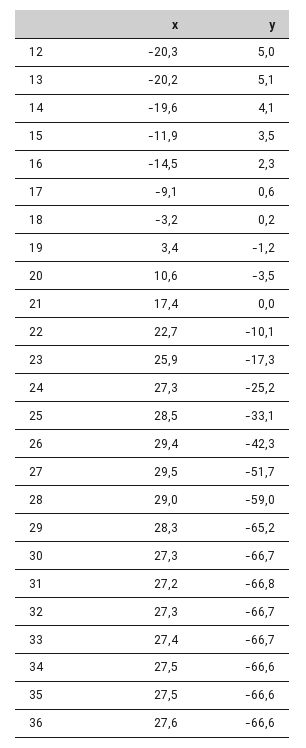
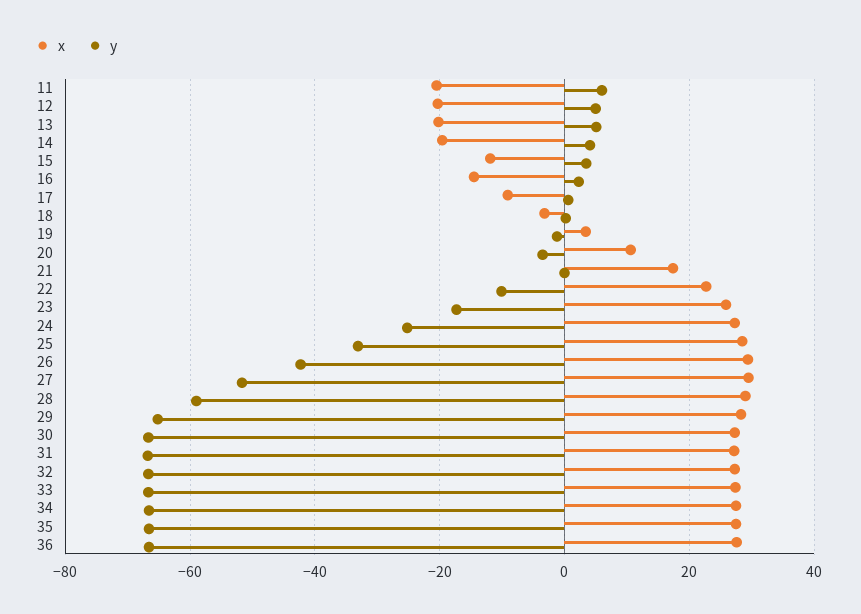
  {
    "x": {
      "12": -20.3,
      "13": -20.2,
      "14": -19.6,
      "15": -11.9,
      "16": -14.5,
      "17": -9.1,
      "18": -3.2,
      "19": 3.4,
      "20": 10.6,
      "21": 17.4,
      "22": 22.7,
      "23": 25.9,
      "24": 27.3,
      "25": 28.5,
      "26": 29.4,
      "27": 29.5,
      "28": 29,
      "29": 28.3,
      "30": 27.3,
      "31": 27.2,
      "32": 27.3,
      "33": 27.4,
      "34": 27.5,
      "35": 27.5,
-     "36": 27.6
+     "36": 27.6,
+     "11": -20
    },
    "y": {
      "12": 5,
      "13": 5.1,
      "14": 4.1,
      "15": 3.5,
      "16": 2.3,
      "17": 0.6,
      "18": 0.2,
      "19": -1.2,
      "20": -3.5,
      "21": 0,
      "22": -10.1,
      "23": -17.3,
      "24": -25.2,
      "25": -33.1,
      "26": -42.3,
      "27": -51.7,
      "28": -59,
      "29": -65.2,
      "30": -66.7,
      "31": -66.8,
      "32": -66.7,
      "33": -66.7,
      "34": -66.6,
      "35": -66.6,
-     "36": -66.6
+     "36": -66.6,
+     "11": 6
    }
  }

